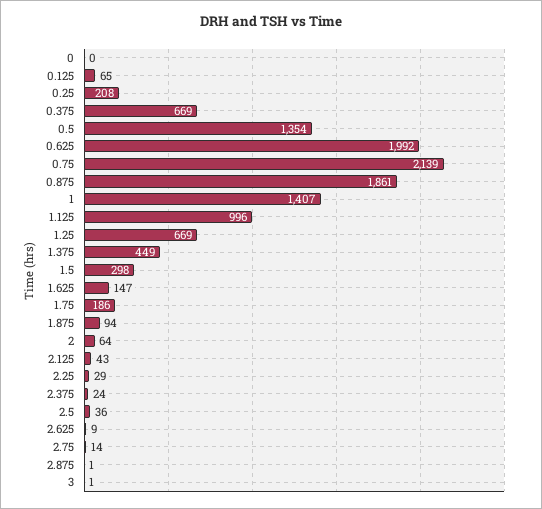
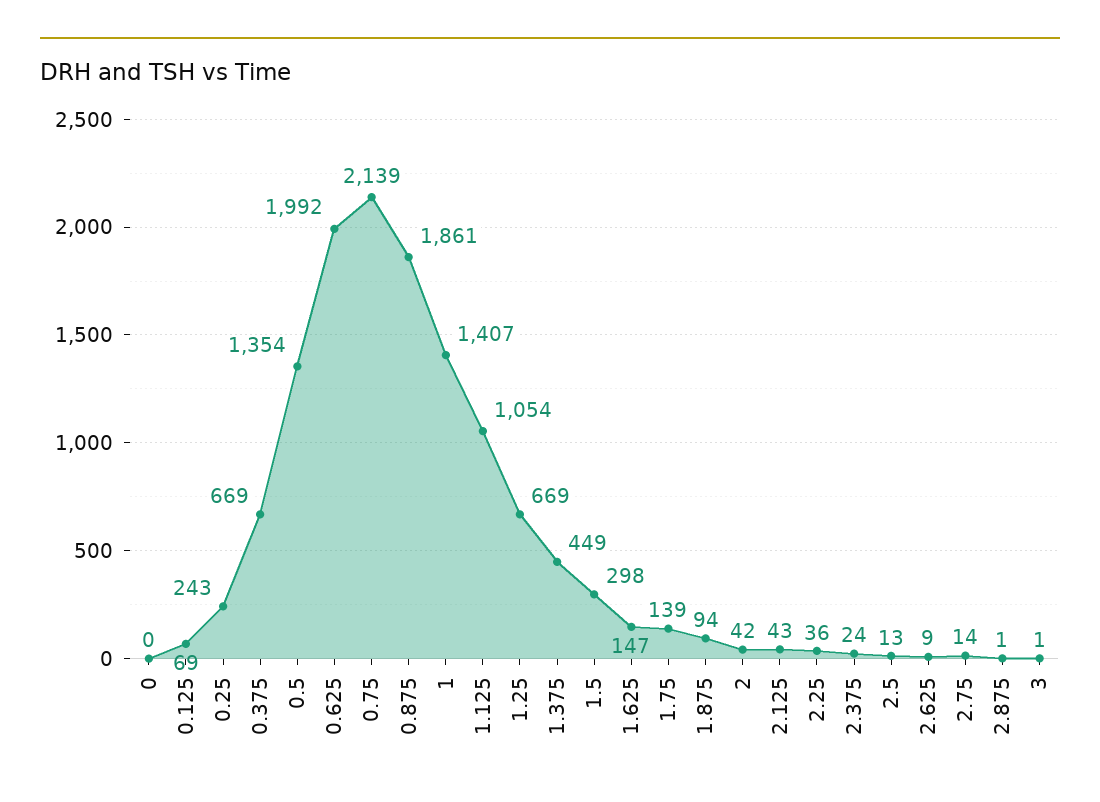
  {
    "0": 0,
-   "0.125": 65,
+   "0.125": 69,
-   "0.25": 208,
+   "0.25": 243,
    "0.375": 669,
    "0.5": 1354,
    "0.625": 1992,
    "0.75": 2139,
    "0.875": 1861,
    "1": 1407,
-   "1.125": 996,
+   "1.125": 1054,
    "1.25": 669,
    "1.375": 449,
    "1.5": 298,
    "1.625": 147,
-   "1.75": 186,
+   "1.75": 139,
    "1.875": 94,
-   "2": 64,
+   "2": 42,
    "2.125": 43,
-   "2.25": 29,
+   "2.25": 36,
    "2.375": 24,
-   "2.5": 36,
+   "2.5": 13,
    "2.625": 9,
    "2.75": 14,
    "2.875": 1,
    "3": 1
  }

